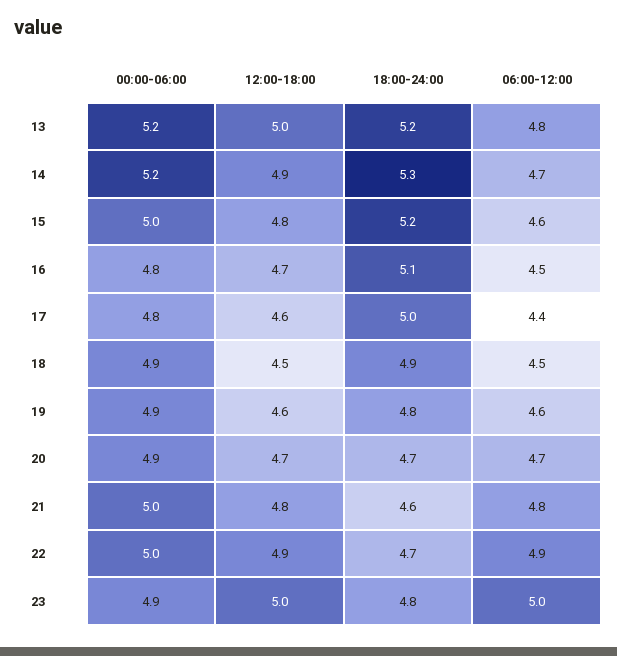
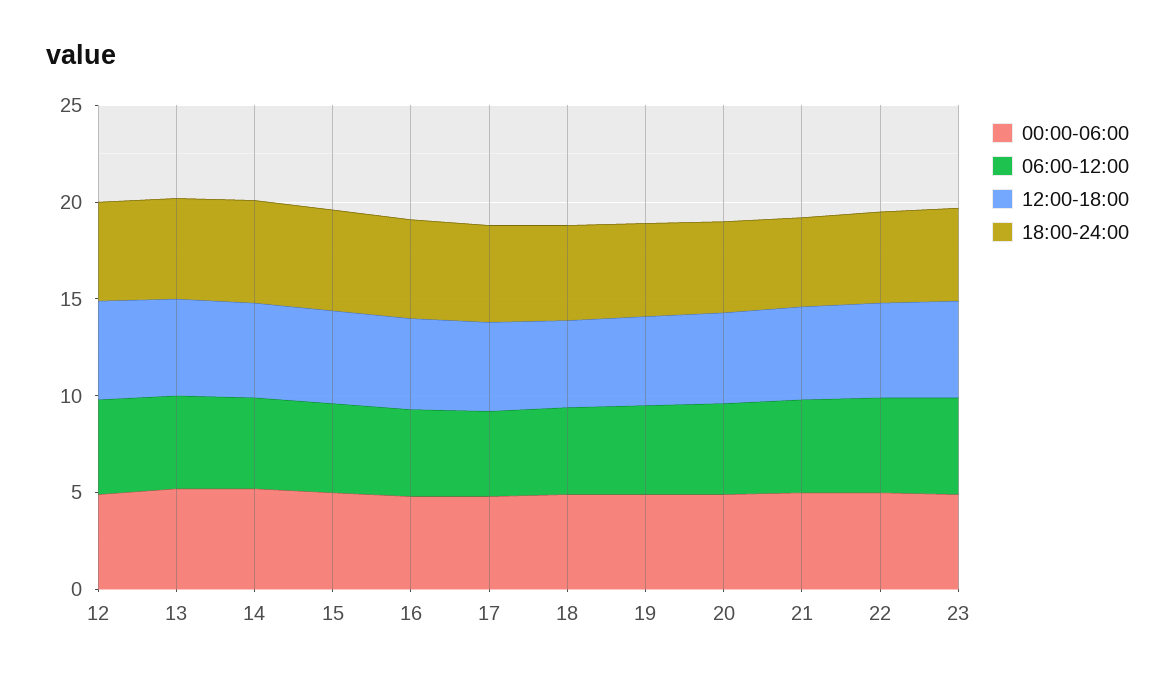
  {
    "00:00-06:00": {
      "13": 5.2,
      "14": 5.2,
      "15": 5,
      "16": 4.8,
      "17": 4.8,
      "18": 4.9,
      "19": 4.9,
      "20": 4.9,
      "21": 5,
      "22": 5,
-     "23": 4.9
+     "23": 4.9,
+     "12": 5
    },
    "12:00-18:00": {
      "13": 5,
      "14": 4.9,
      "15": 4.8,
      "16": 4.7,
      "17": 4.6,
      "18": 4.5,
      "19": 4.6,
      "20": 4.7,
      "21": 4.8,
      "22": 4.9,
-     "23": 5
+     "23": 5,
+     "12": 5
    },
    "18:00-24:00": {
      "13": 5.2,
      "14": 5.3,
      "15": 5.2,
      "16": 5.1,
      "17": 5,
      "18": 4.9,
      "19": 4.8,
      "20": 4.7,
      "21": 4.6,
      "22": 4.7,
-     "23": 4.8
+     "23": 4.8,
+     "12": 5
    },
    "06:00-12:00": {
      "13": 4.8,
      "14": 4.7,
      "15": 4.6,
      "16": 4.5,
      "17": 4.4,
      "18": 4.5,
      "19": 4.6,
      "20": 4.7,
      "21": 4.8,
      "22": 4.9,
-     "23": 5
+     "23": 5,
+     "12": 5
    }
  }

